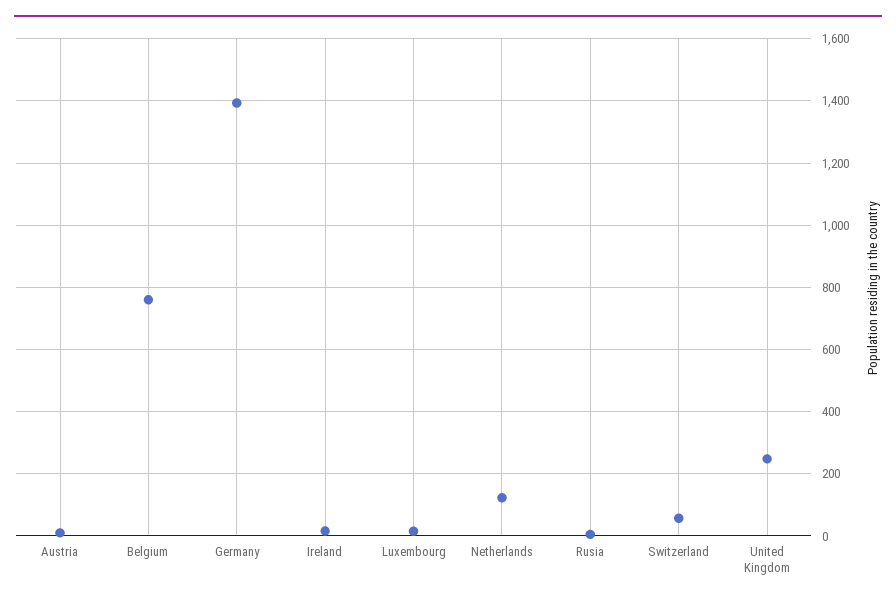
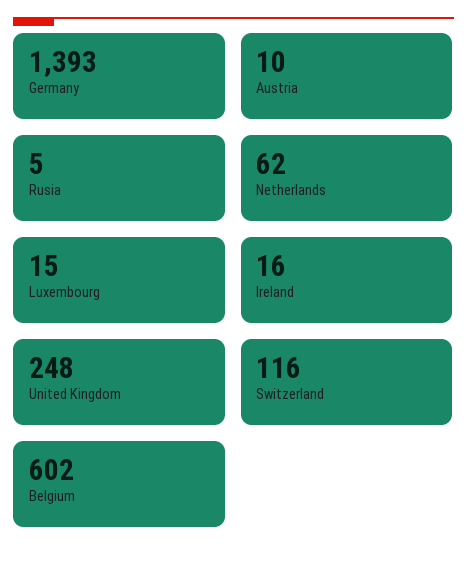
  {
    "Austria": 10,
-   "Belgium": 760,
+   "Belgium": 602,
    "Germany": 1393,
    "Ireland": 16,
    "Luxembourg": 15,
-   "Netherlands": 120,
+   "Netherlands": 62,
    "Rusia": 5,
-   "Switzerland": 60,
+   "Switzerland": 116,
    "United Kingdom": 248
  }

